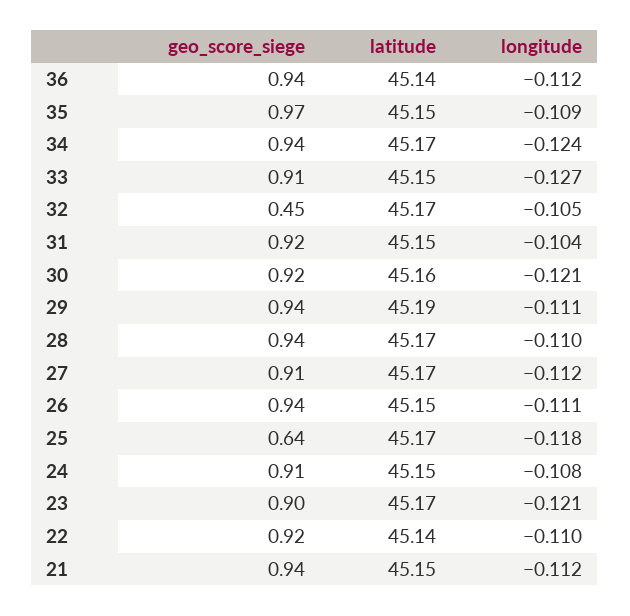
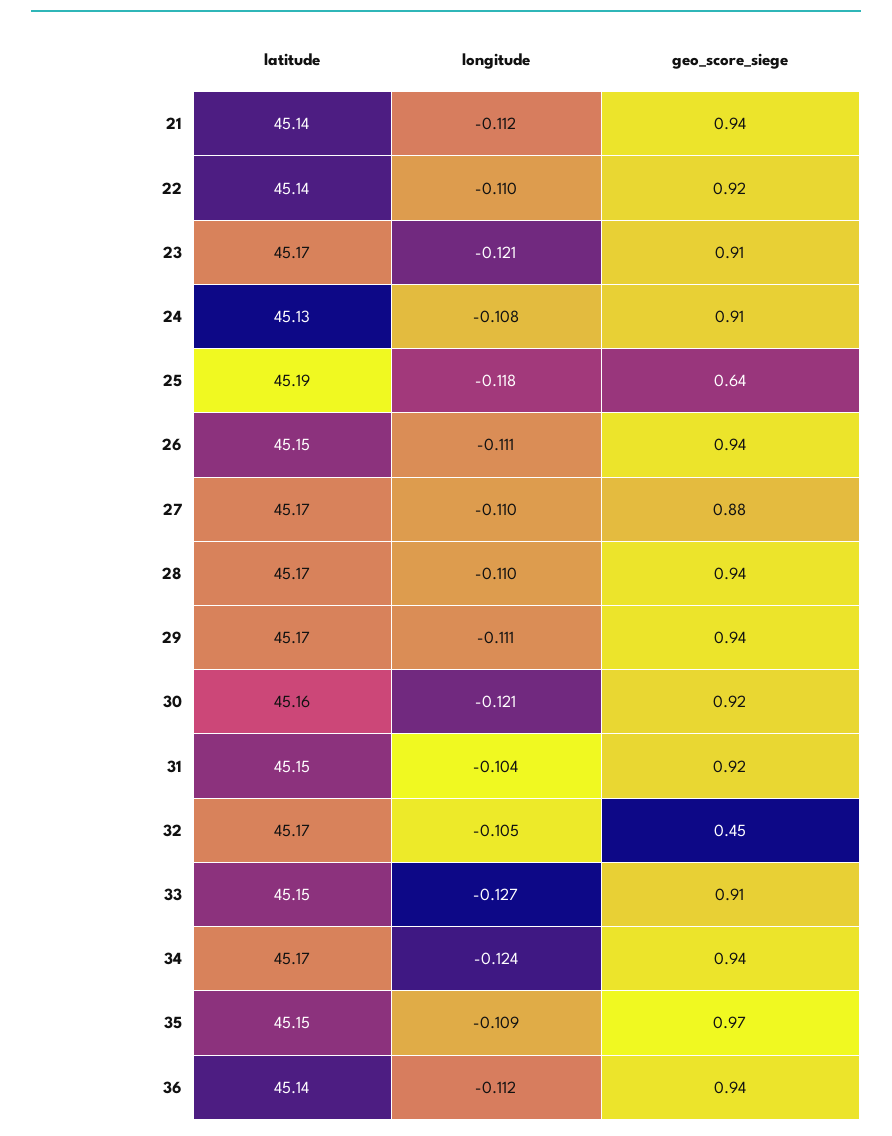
  {
    "geo_score_siege": {
      "36": 0.94,
      "35": 0.97,
      "34": 0.94,
      "33": 0.91,
      "32": 0.45,
      "31": 0.92,
      "30": 0.92,
      "29": 0.94,
      "28": 0.94,
-     "27": 0.91,
+     "27": 0.88,
      "26": 0.94,
      "25": 0.64,
      "24": 0.91,
-     "23": 0.9,
+     "23": 0.91,
      "22": 0.92,
      "21": 0.94
    },
    "latitude": {
      "36": 45.14,
      "35": 45.15,
      "34": 45.17,
      "33": 45.15,
      "32": 45.17,
      "31": 45.15,
      "30": 45.16,
-     "29": 45.19,
+     "29": 45.17,
      "28": 45.17,
      "27": 45.17,
      "26": 45.15,
-     "25": 45.17,
+     "25": 45.19,
-     "24": 45.15,
+     "24": 45.13,
      "23": 45.17,
      "22": 45.14,
-     "21": 45.15
+     "21": 45.14
    },
    "longitude": {
      "36": -0.112,
      "35": -0.109,
      "34": -0.124,
      "33": -0.127,
      "32": -0.105,
      "31": -0.104,
      "30": -0.121,
      "29": -0.111,
      "28": -0.11,
-     "27": -0.112,
+     "27": -0.11,
      "26": -0.111,
      "25": -0.118,
      "24": -0.108,
      "23": -0.121,
      "22": -0.11,
      "21": -0.112
    }
  }

